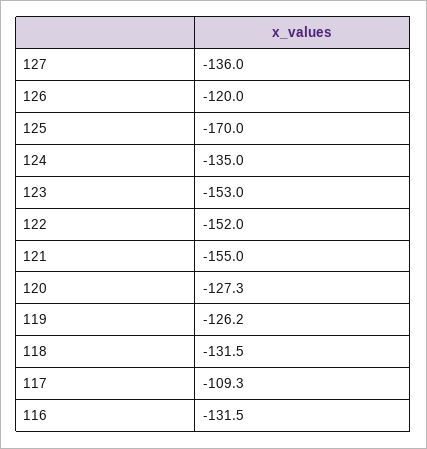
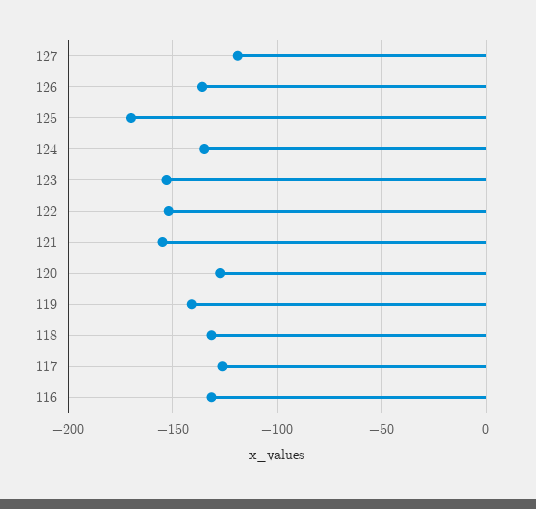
  {
-   "127": -136,
+   "127": -120,
-   "126": -120,
+   "126": -135,
    "125": -170,
    "124": -135,
    "123": -153,
    "122": -152,
    "121": -155,
    "120": -127.3,
-   "119": -126.2,
+   "119": -140,
    "118": -131.5,
-   "117": -109.3,
+   "117": -125,
    "116": -131.5
  }

